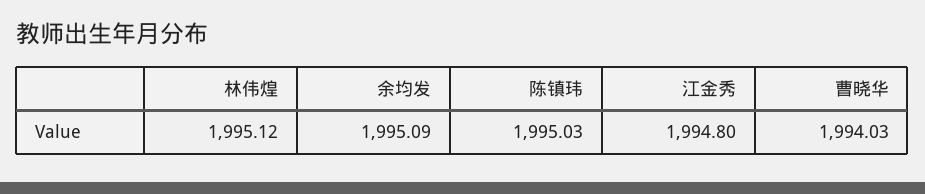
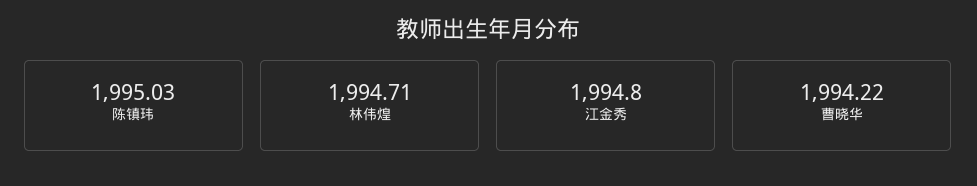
  {
-   "林伟煌": 1995.12,
+   "林伟煌": 1994.71,
-   "余均发": 1995.09,
    "陈镇玮": 1995.03,
    "江金秀": 1994.8,
-   "曹晓华": 1994.03
+   "曹晓华": 1994.22
  }

